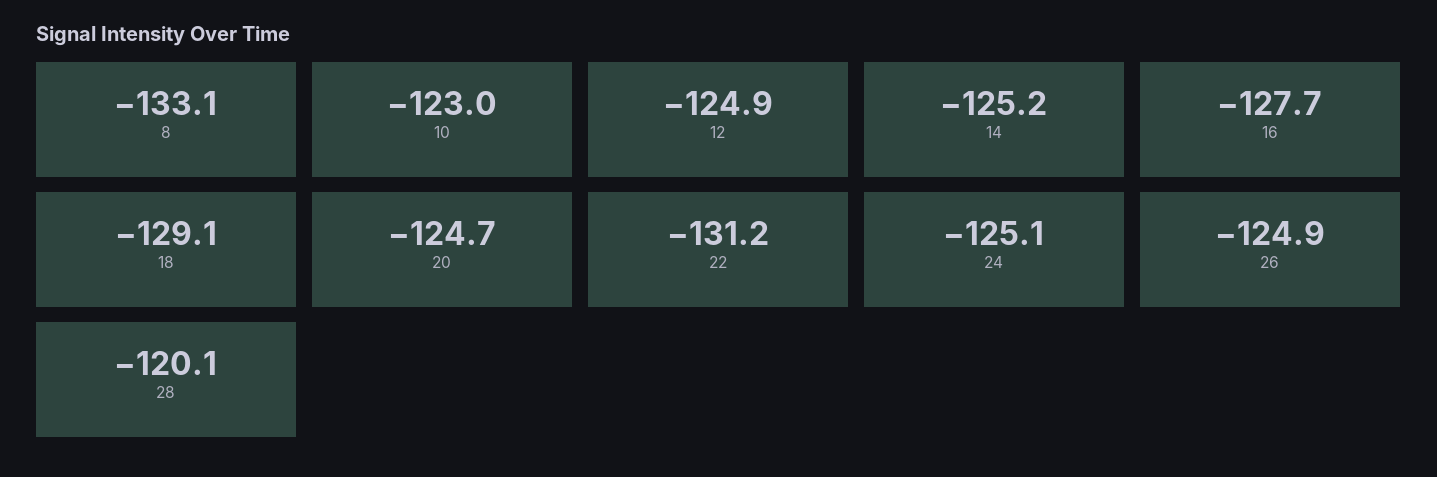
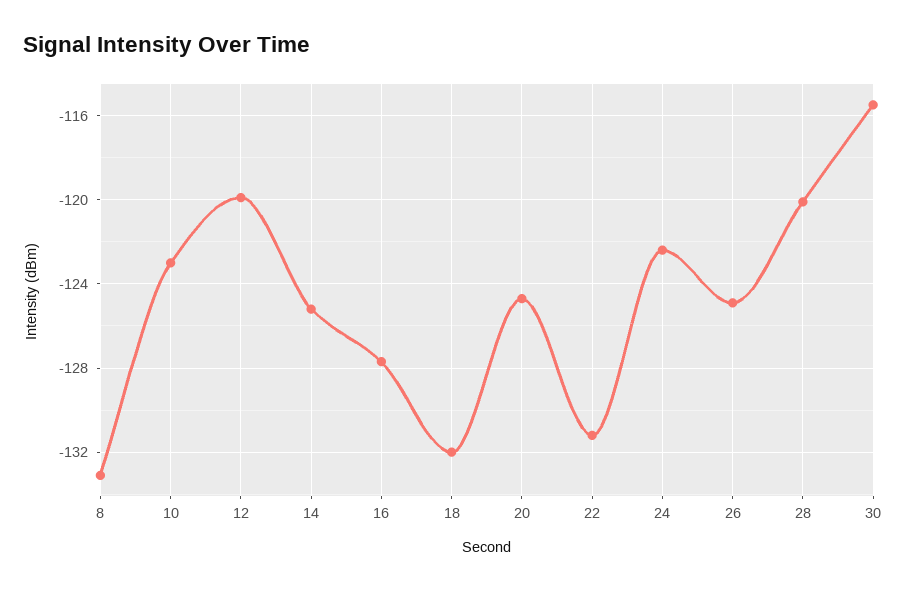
  {
    "8": -133.1,
    "10": -123,
-   "12": -124.9,
+   "12": -120,
    "14": -125.2,
    "16": -127.7,
-   "18": -129.1,
+   "18": -132,
    "20": -124.7,
    "22": -131.2,
-   "24": -125.1,
+   "24": -122.5,
    "26": -124.9,
-   "28": -120.1
+   "28": -120.1,
+   "30": -115.5
  }

